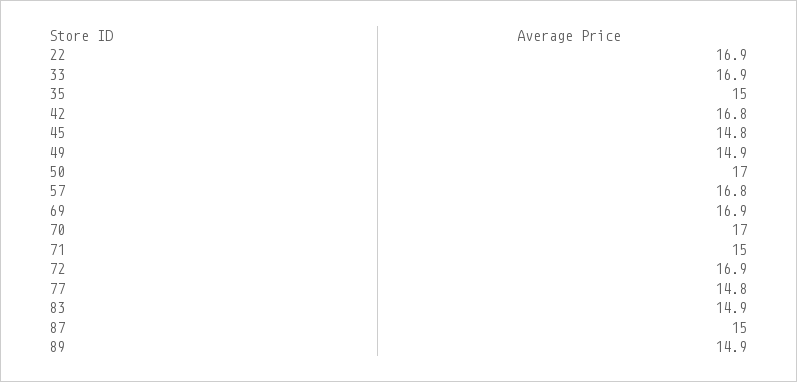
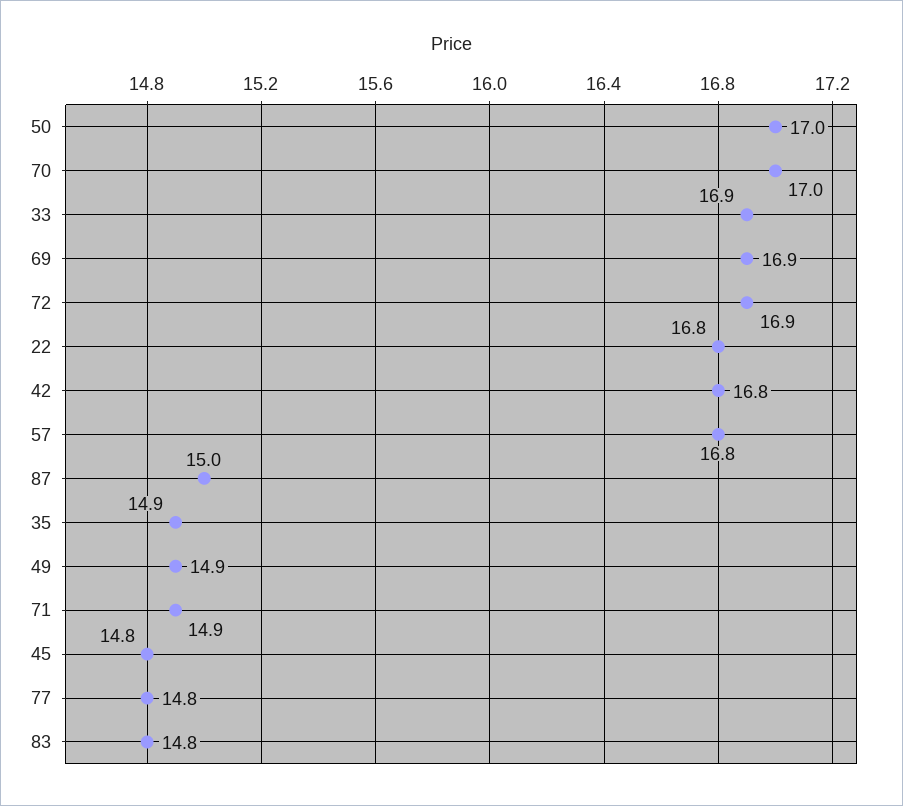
  {
-   "22": 16.9,
+   "22": 16.8,
    "33": 16.9,
-   "35": 15,
+   "35": 14.9,
    "42": 16.8,
    "45": 14.8,
    "49": 14.9,
    "50": 17,
    "57": 16.8,
    "69": 16.9,
    "70": 17,
-   "71": 15,
+   "71": 14.9,
    "72": 16.9,
    "77": 14.8,
-   "83": 14.9,
+   "83": 14.8,
-   "87": 15,
+   "87": 15
-   "89": 14.9
  }

